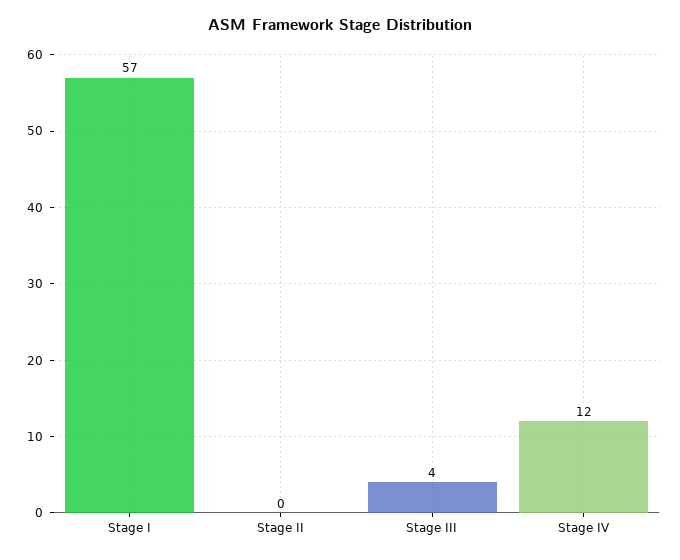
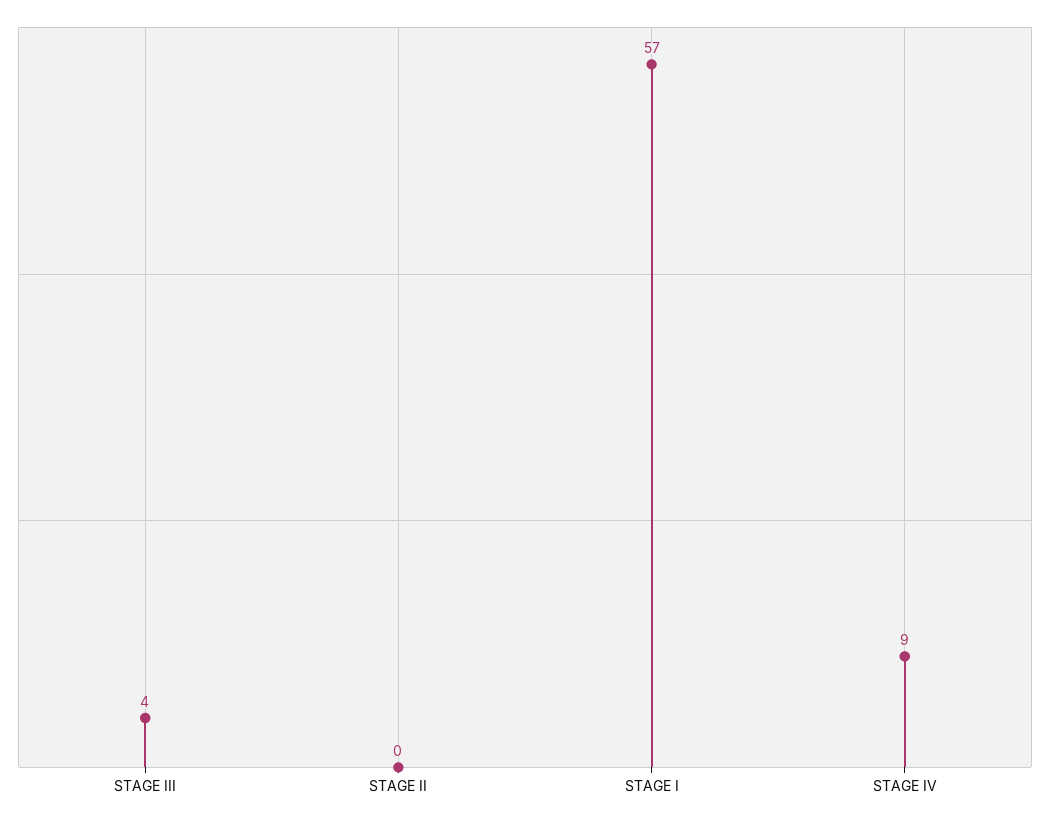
  {
    "Stage I": 57,
    "Stage II": 0,
    "Stage III": 4,
-   "Stage IV": 12
+   "Stage IV": 9
  }

